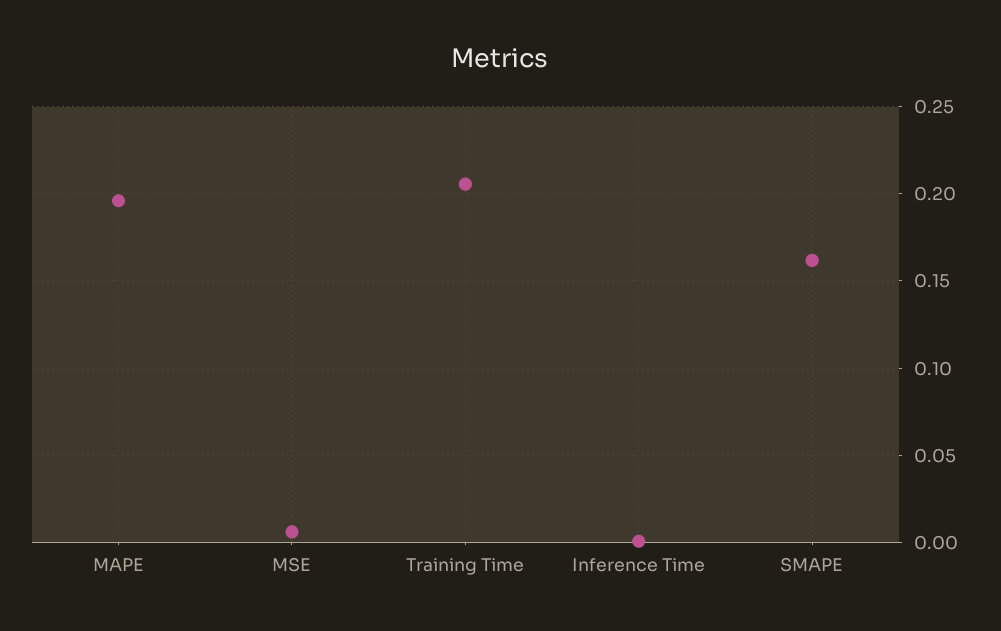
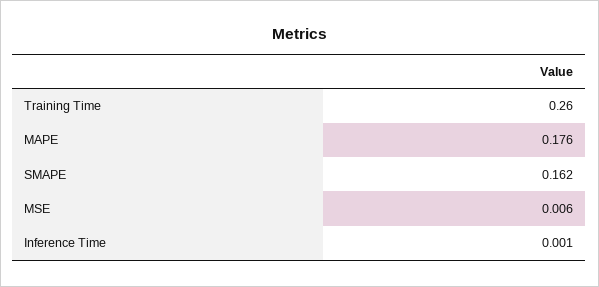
  {
-   "MAPE": 0.195,
+   "MAPE": 0.176,
    "MSE": 0.006,
-   "Training Time": 0.205,
+   "Training Time": 0.26,
    "Inference Time": 0.001,
    "SMAPE": 0.162
  }

